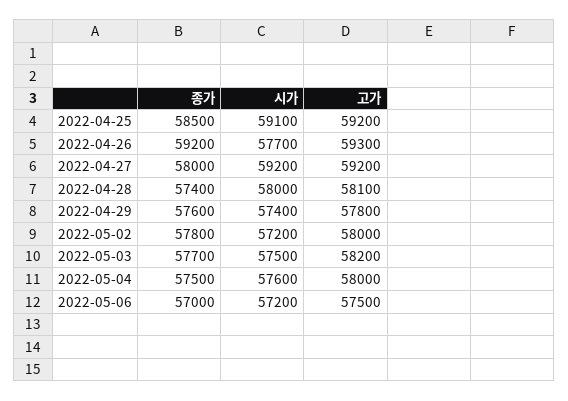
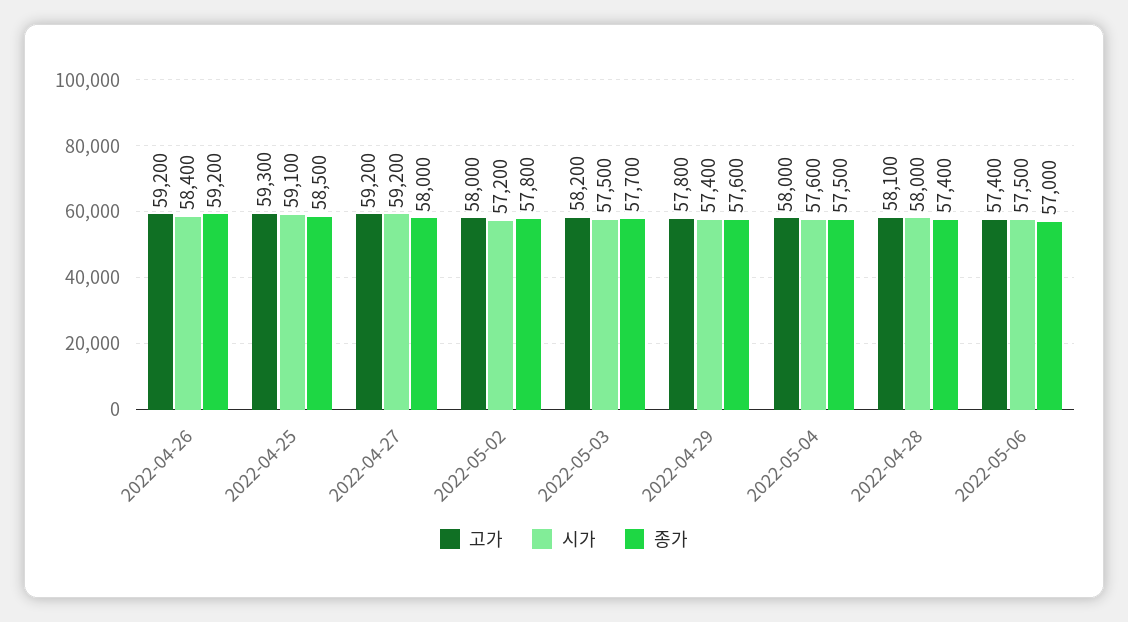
  {
    "종가": {
      "2022-04-25": 58500,
      "2022-04-26": 59200,
      "2022-04-27": 58000,
      "2022-04-28": 57400,
      "2022-04-29": 57600,
      "2022-05-02": 57800,
      "2022-05-03": 57700,
      "2022-05-04": 57500,
      "2022-05-06": 57000
    },
    "시가": {
      "2022-04-25": 59100,
-     "2022-04-26": 57700,
+     "2022-04-26": 58400,
      "2022-04-27": 59200,
      "2022-04-28": 58000,
      "2022-04-29": 57400,
      "2022-05-02": 57200,
      "2022-05-03": 57500,
      "2022-05-04": 57600,
-     "2022-05-06": 57200
+     "2022-05-06": 57500
    },
    "고가": {
-     "2022-04-25": 59200,
+     "2022-04-25": 59300,
-     "2022-04-26": 59300,
+     "2022-04-26": 59200,
      "2022-04-27": 59200,
      "2022-04-28": 58100,
      "2022-04-29": 57800,
      "2022-05-02": 58000,
      "2022-05-03": 58200,
      "2022-05-04": 58000,
-     "2022-05-06": 57500
+     "2022-05-06": 57400
    }
  }

